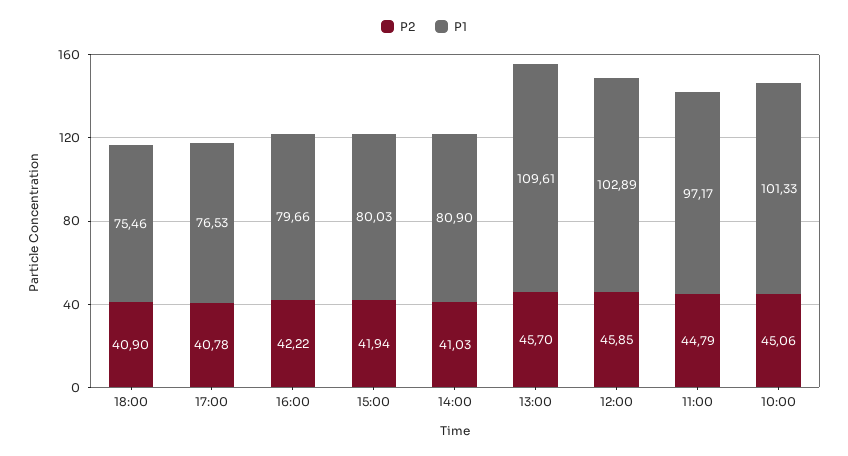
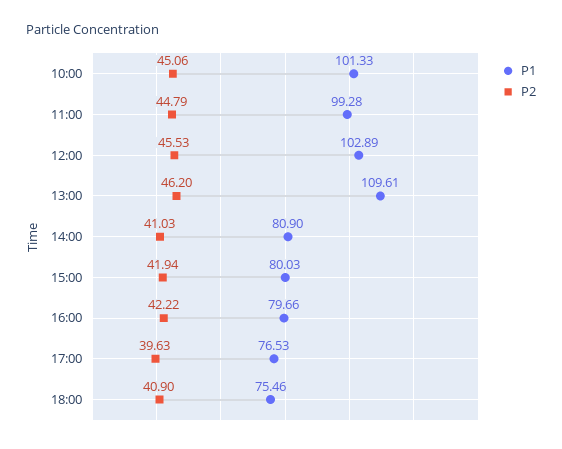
  {
    "P2": {
      "18:00": 40.9,
-     "17:00": 40.78,
+     "17:00": 39.63,
      "16:00": 42.22,
      "15:00": 41.94,
      "14:00": 41.03,
-     "13:00": 45.7,
+     "13:00": 46.2,
-     "12:00": 45.85,
+     "12:00": 45.53,
      "11:00": 44.79,
      "10:00": 45.06
    },
    "P1": {
      "18:00": 75.46,
      "17:00": 76.53,
      "16:00": 79.66,
      "15:00": 80.03,
      "14:00": 80.9,
      "13:00": 109.61,
      "12:00": 102.89,
-     "11:00": 97.17,
+     "11:00": 99.28,
      "10:00": 101.33
    }
  }

